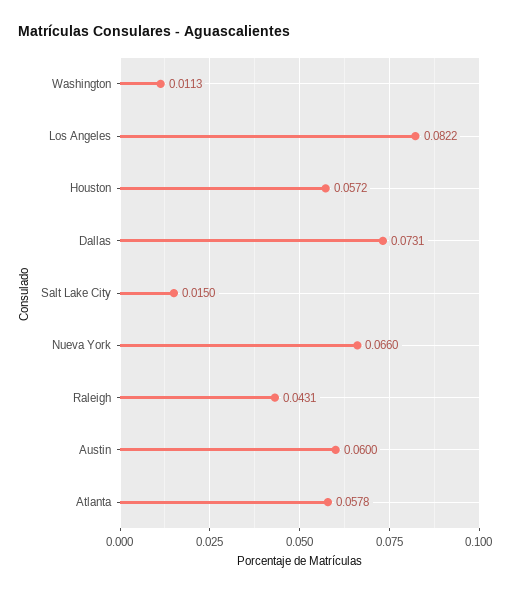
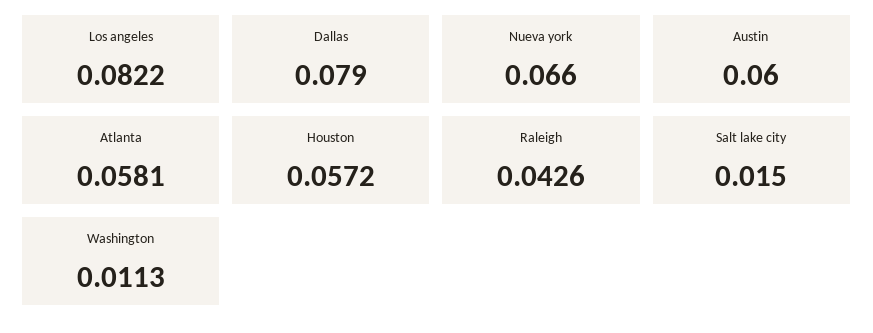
  {
    "Washington": 0.0113,
    "Los Angeles": 0.0822,
    "Houston": 0.0572,
-   "Dallas": 0.0731,
+   "Dallas": 0.079,
    "Salt Lake City": 0.015,
    "Nueva York": 0.066,
-   "Raleigh": 0.0431,
+   "Raleigh": 0.0426,
    "Austin": 0.06,
-   "Atlanta": 0.0578
+   "Atlanta": 0.0581
  }

